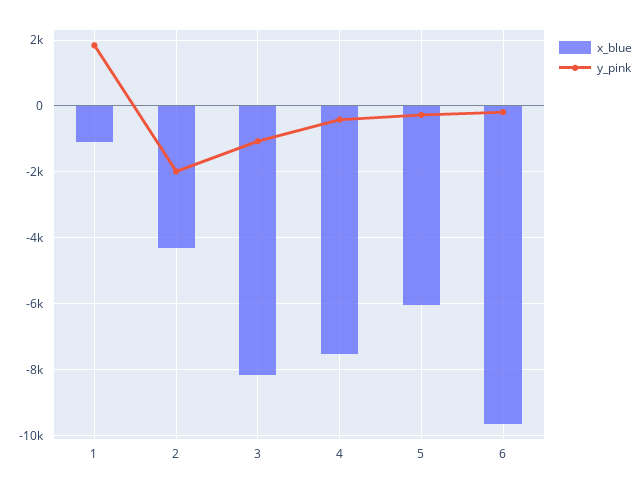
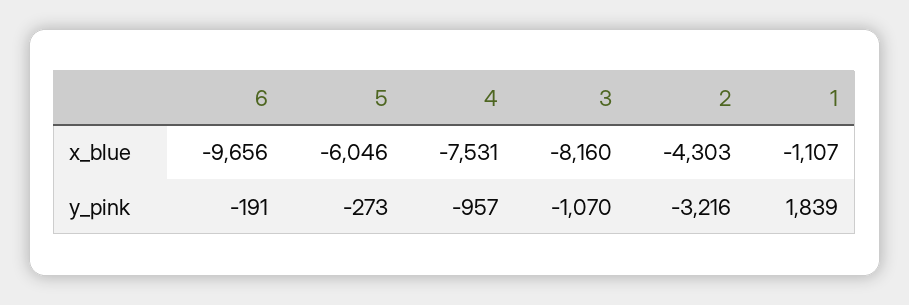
  {
    "x_blue": {
      "1": -1107,
      "2": -4303,
      "3": -8160,
      "4": -7531,
      "5": -6046,
      "6": -9656
    },
    "y_pink": {
      "1": 1839,
-     "2": -2000,
+     "2": -3216,
      "3": -1070,
-     "4": -400,
+     "4": -957,
      "5": -273,
      "6": -191
    }
  }

